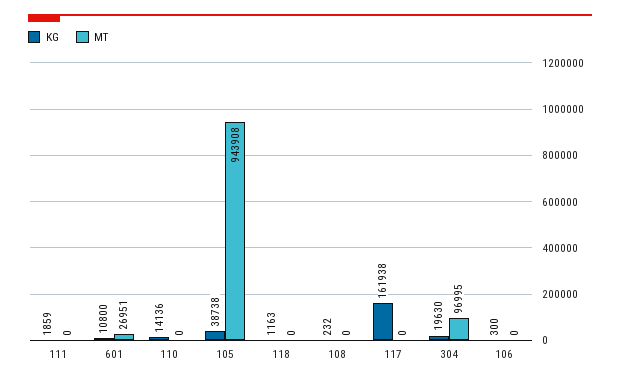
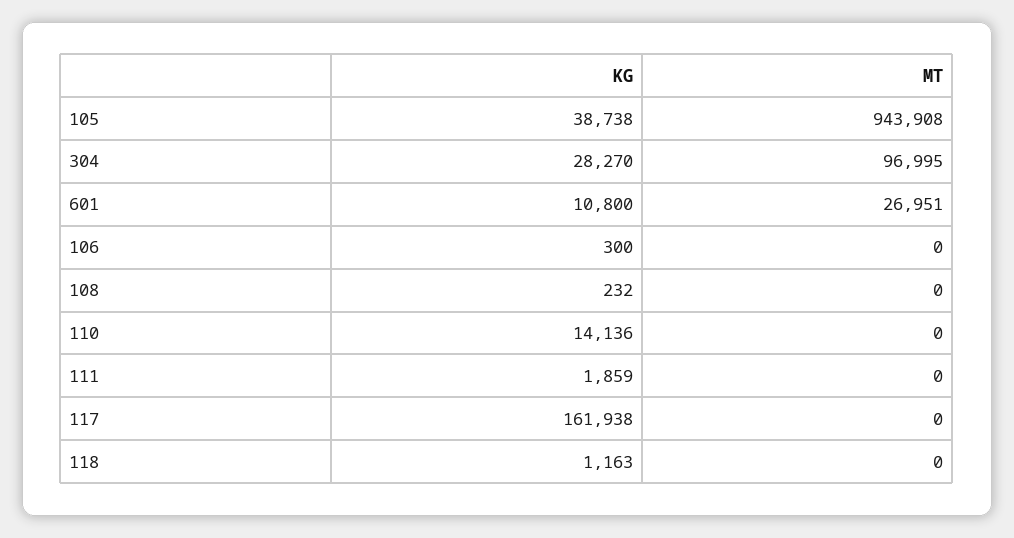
  {
    "KG": {
      "111": 1859,
      "601": 10800,
      "110": 14136,
      "105": 38738,
      "118": 1163,
      "108": 232,
      "117": 161938,
-     "304": 19630,
+     "304": 28270,
      "106": 300
    },
    "MT": {
      "111": 0,
      "601": 26951,
      "110": 0,
      "105": 943908,
      "118": 0,
      "108": 0,
      "117": 0,
      "304": 96995,
      "106": 0
    }
  }

